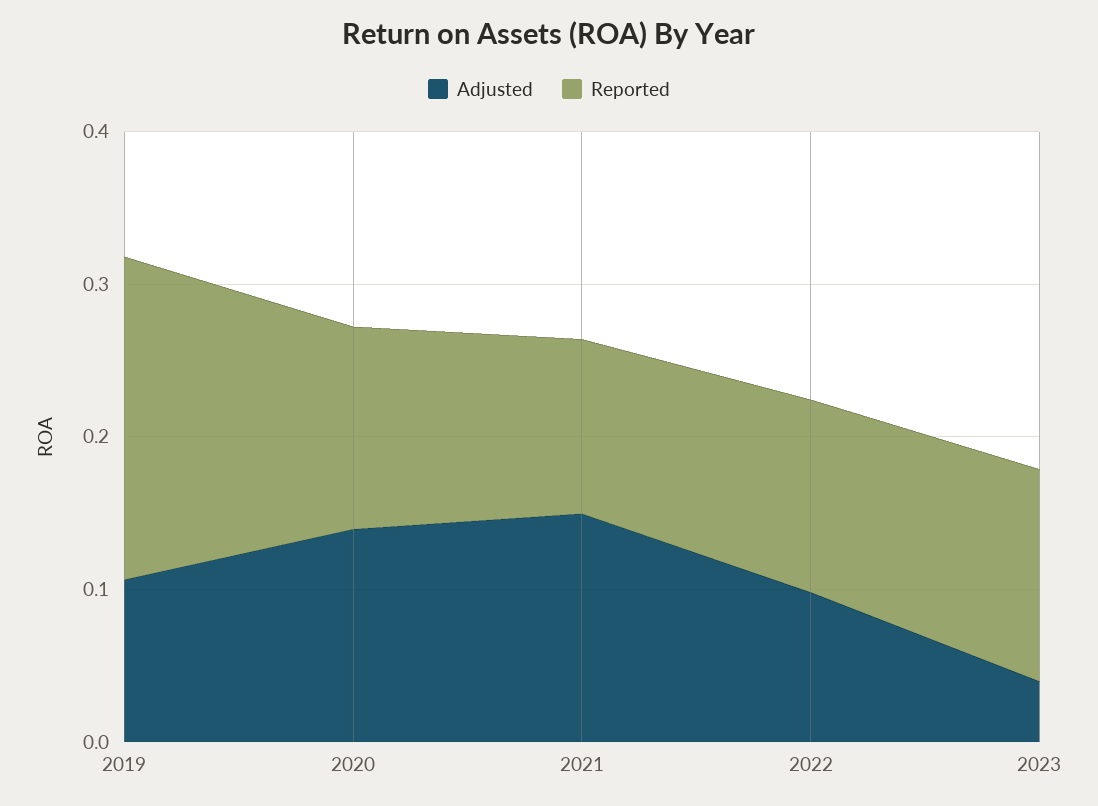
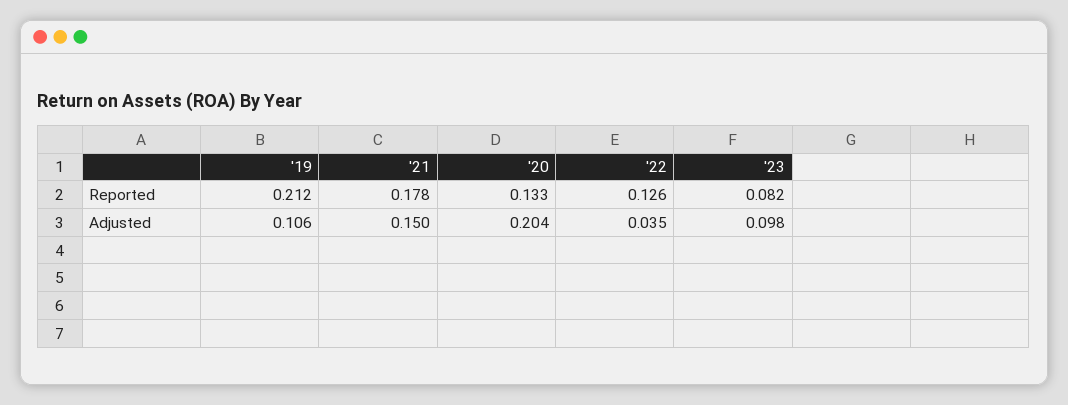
  {
    "Adjusted": {
      "2019": 0.106,
-     "2020": 0.14,
+     "2020": 0.204,
      "2021": 0.15,
-     "2022": 0.1,
+     "2022": 0.035,
-     "2023": 0.04
+     "2023": 0.098
    },
    "Reported": {
      "2019": 0.212,
      "2020": 0.133,
-     "2021": 0.12,
+     "2021": 0.178,
      "2022": 0.126,
-     "2023": 0.14
+     "2023": 0.082
    }
  }

